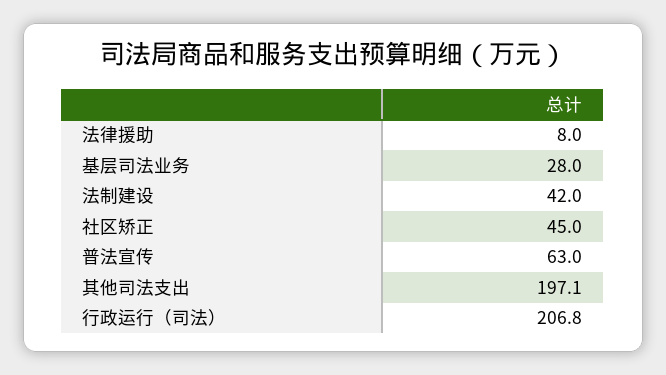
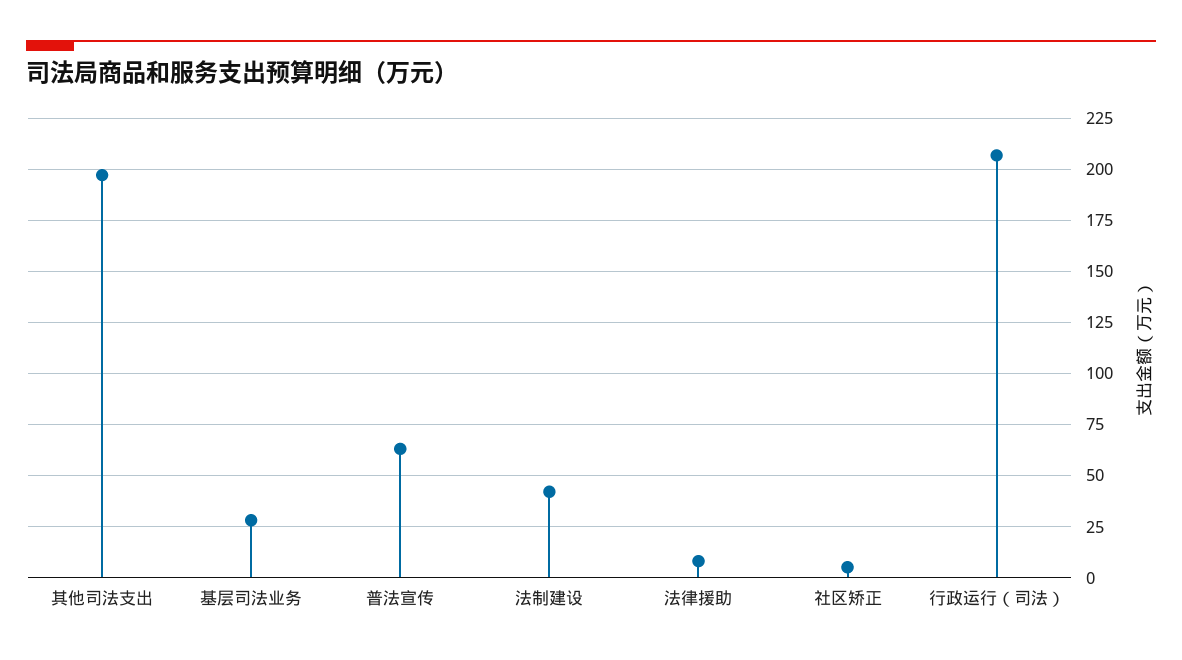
  {
    "法律援助": 8,
    "基层司法业务": 28,
    "法制建设": 42,
-   "社区矫正": 45,
+   "社区矫正": 5,
    "普法宣传": 63,
    "其他司法支出": 197.1,
    "行政运行（司法）": 206.8
  }

